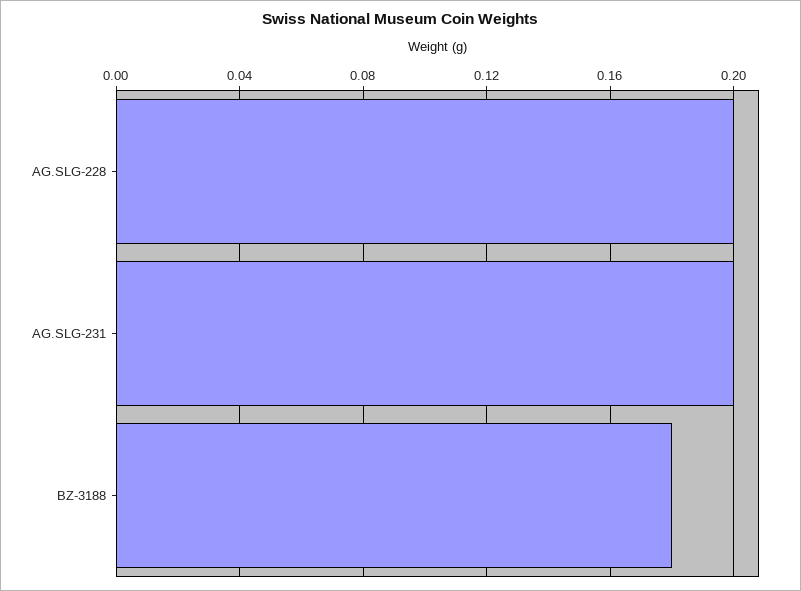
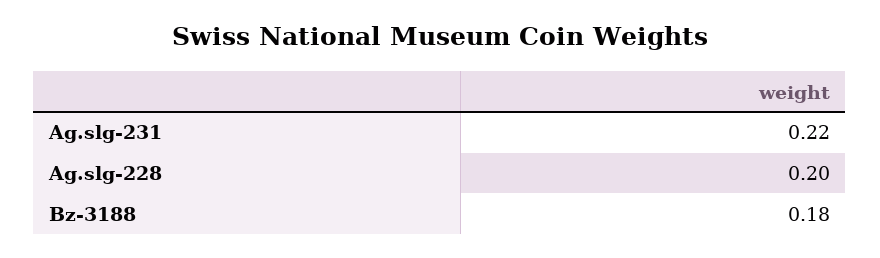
  {
    "AG.SLG-228": 0.2,
-   "AG.SLG-231": 0.2,
+   "AG.SLG-231": 0.22,
    "BZ-3188": 0.18
  }

